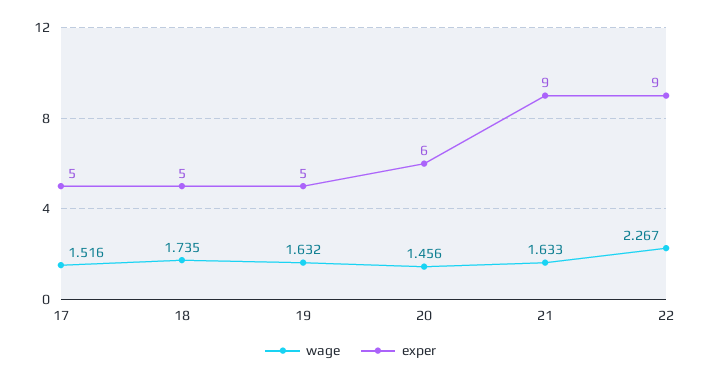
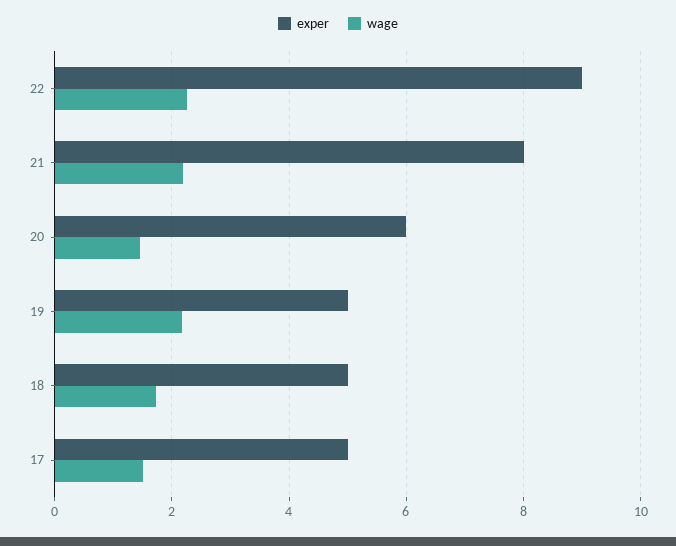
  {
    "wage": {
      "17": 1.516,
      "18": 1.735,
-     "19": 1.632,
+     "19": 2.2,
      "20": 1.456,
-     "21": 1.633,
+     "21": 2.2,
      "22": 2.267
    },
    "exper": {
      "17": 5,
      "18": 5,
      "19": 5,
      "20": 6,
-     "21": 9,
+     "21": 8,
      "22": 9
    }
  }

